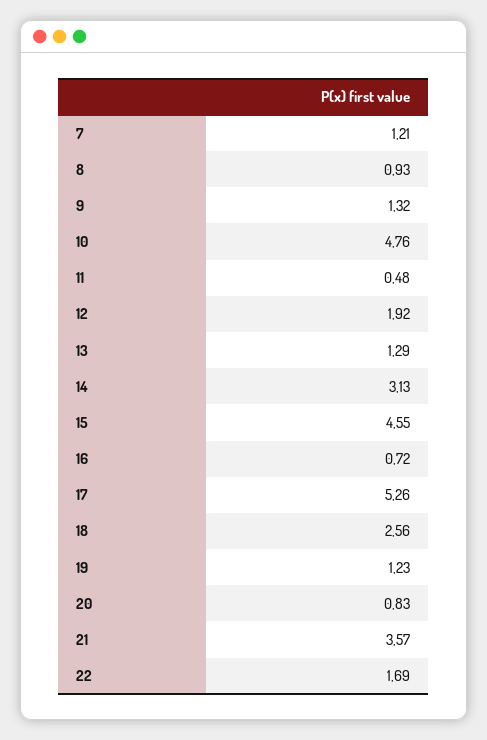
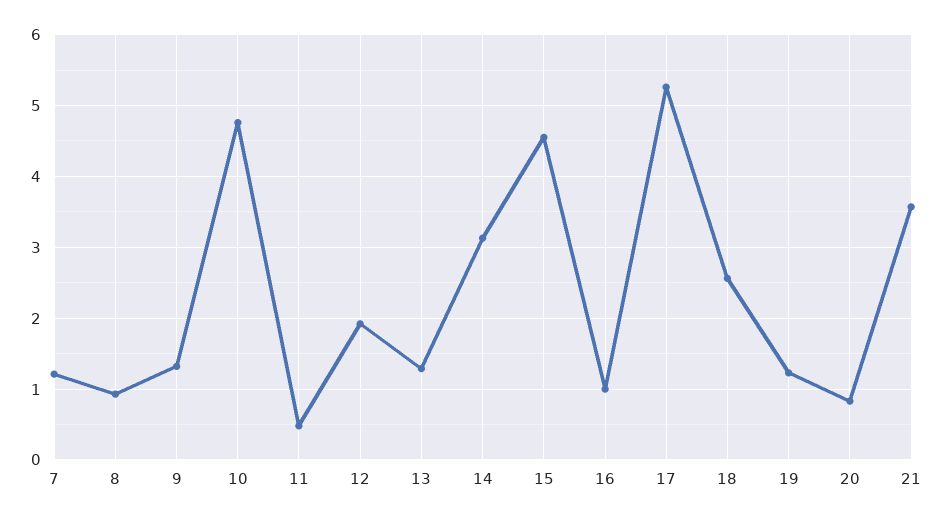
  {
    "7": 1.21,
    "8": 0.93,
    "9": 1.32,
    "10": 4.76,
    "11": 0.48,
    "12": 1.92,
    "13": 1.29,
    "14": 3.13,
    "15": 4.55,
-   "16": 0.72,
+   "16": 1,
    "17": 5.26,
    "18": 2.56,
    "19": 1.23,
    "20": 0.83,
-   "21": 3.57,
+   "21": 3.57
-   "22": 1.69
  }

